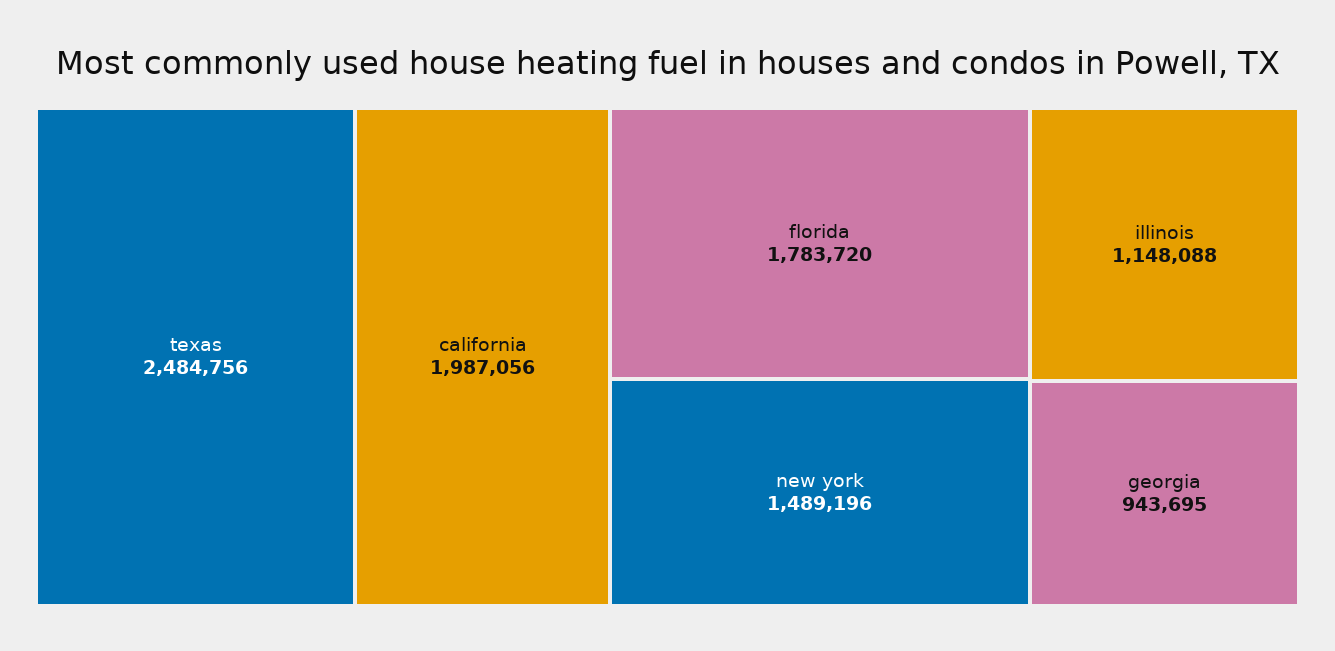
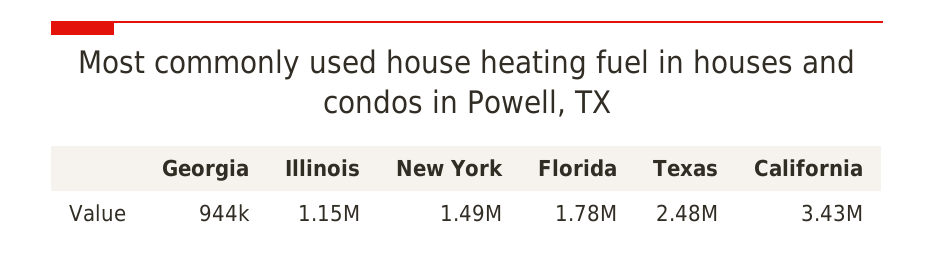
  {
    "texas": 2484756,
-   "california": 1987056,
+   "california": 3430000,
    "florida": 1783720,
    "new york": 1489196,
    "illinois": 1148088,
    "georgia": 943695
  }

